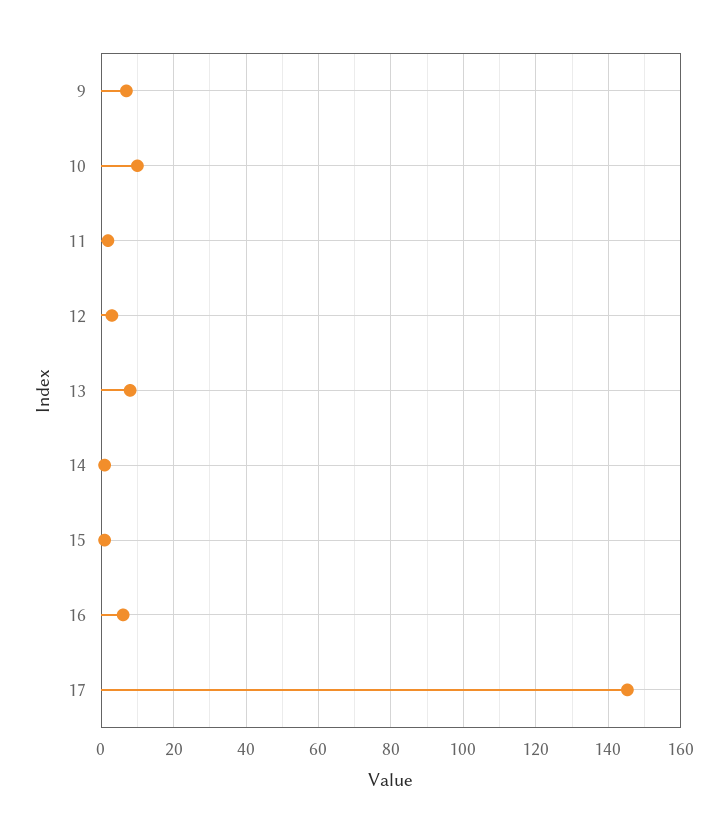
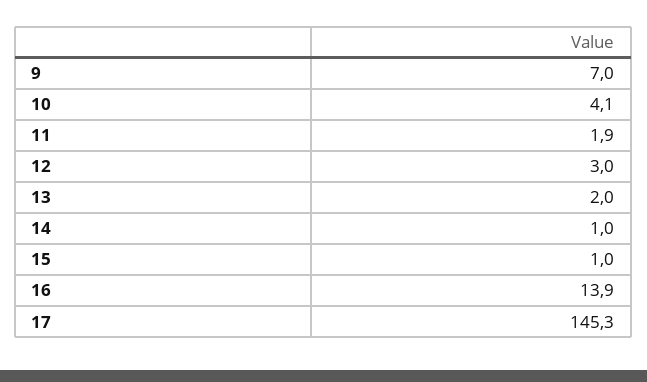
  {
    "9": 7,
-   "10": 10,
+   "10": 4.1,
    "11": 1.9,
    "12": 3,
-   "13": 8,
+   "13": 2,
    "14": 1,
    "15": 1,
-   "16": 6,
+   "16": 13.9,
    "17": 145.3
  }

